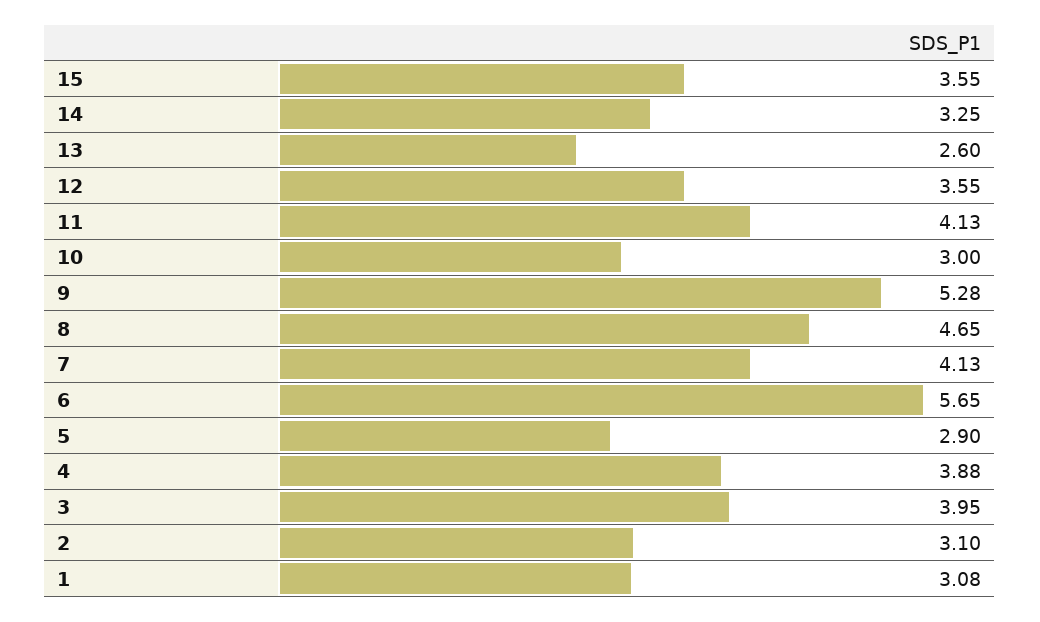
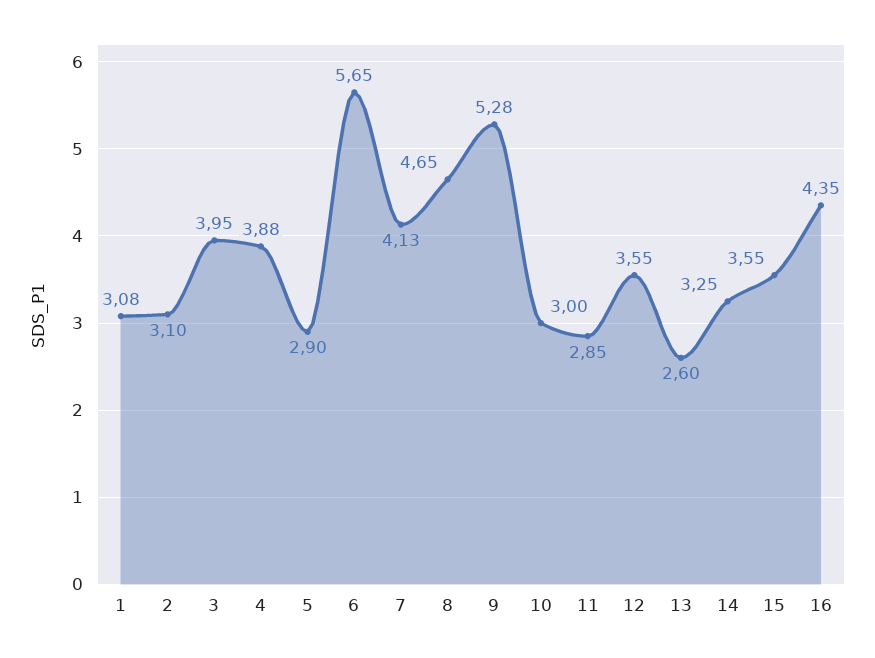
  {
    "15": 3.55,
    "14": 3.25,
    "13": 2.6,
    "12": 3.55,
-   "11": 4.13,
+   "11": 2.85,
    "10": 3,
    "9": 5.28,
    "8": 4.65,
    "7": 4.13,
    "6": 5.65,
    "5": 2.9,
    "4": 3.88,
    "3": 3.95,
    "2": 3.1,
-   "1": 3.08
+   "1": 3.08,
+   "16": 4.35
  }

